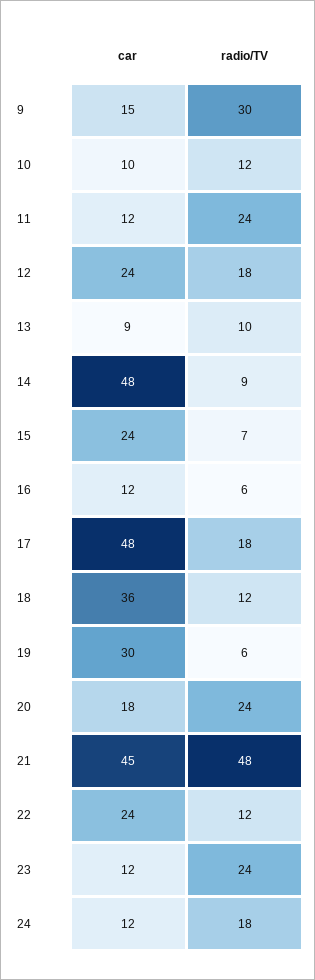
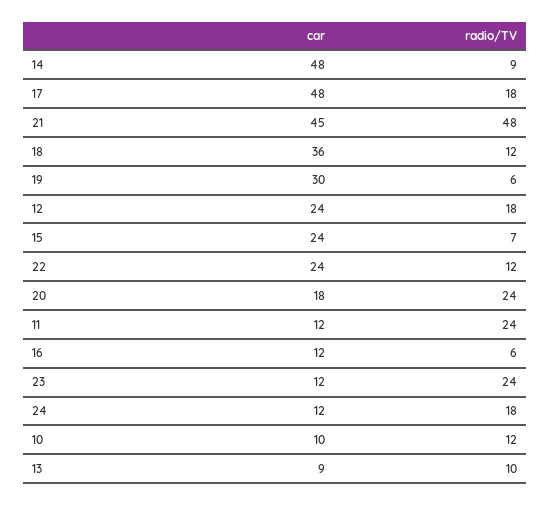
  {
    "car": {
-     "9": 15,
      "10": 10,
      "11": 12,
      "12": 24,
      "13": 9,
      "14": 48,
      "15": 24,
      "16": 12,
      "17": 48,
      "18": 36,
      "19": 30,
      "20": 18,
      "21": 45,
      "22": 24,
      "23": 12,
      "24": 12
    },
    "radio/TV": {
-     "9": 30,
      "10": 12,
      "11": 24,
      "12": 18,
      "13": 10,
      "14": 9,
      "15": 7,
      "16": 6,
      "17": 18,
      "18": 12,
      "19": 6,
      "20": 24,
      "21": 48,
      "22": 12,
      "23": 24,
      "24": 18
    }
  }

